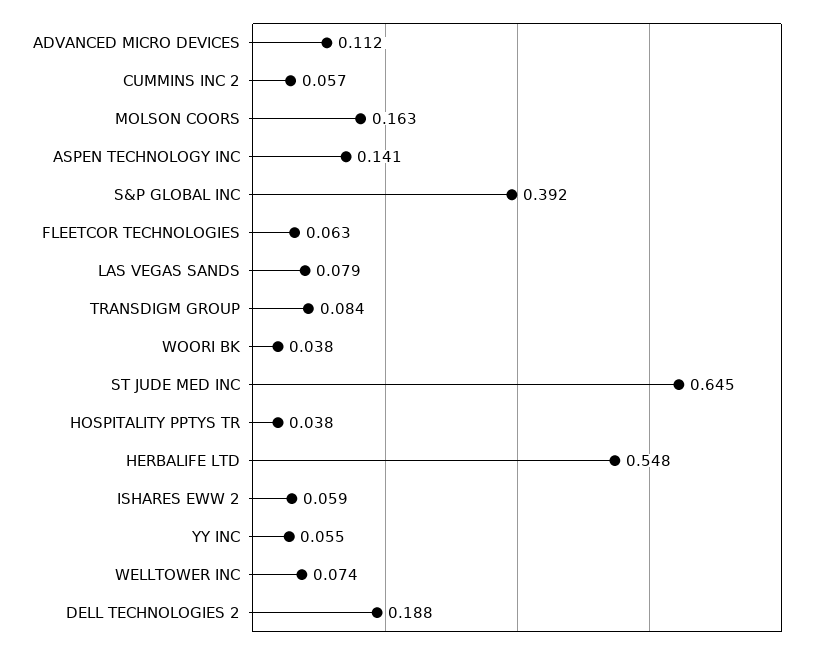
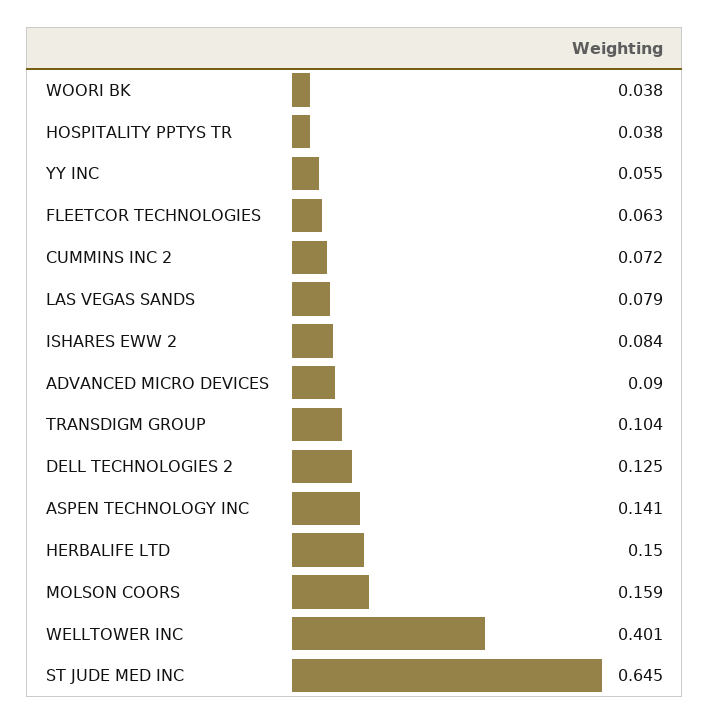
  {
-   "ADVANCED MICRO DEVICES": 0.112,
+   "ADVANCED MICRO DEVICES": 0.09,
-   "CUMMINS INC 2": 0.057,
+   "CUMMINS INC 2": 0.072,
-   "MOLSON COORS": 0.163,
+   "MOLSON COORS": 0.159,
    "ASPEN TECHNOLOGY INC": 0.141,
-   "S&P GLOBAL INC": 0.392,
    "FLEETCOR TECHNOLOGIES": 0.063,
    "LAS VEGAS SANDS": 0.079,
-   "TRANSDIGM GROUP": 0.084,
+   "TRANSDIGM GROUP": 0.104,
    "WOORI BK": 0.038,
    "ST JUDE MED INC": 0.645,
    "HOSPITALITY PPTYS TR": 0.038,
-   "HERBALIFE LTD": 0.548,
+   "HERBALIFE LTD": 0.15,
-   "ISHARES EWW 2": 0.059,
+   "ISHARES EWW 2": 0.084,
    "YY INC": 0.055,
-   "WELLTOWER INC": 0.074,
+   "WELLTOWER INC": 0.401,
-   "DELL TECHNOLOGIES 2": 0.188
+   "DELL TECHNOLOGIES 2": 0.125
  }

